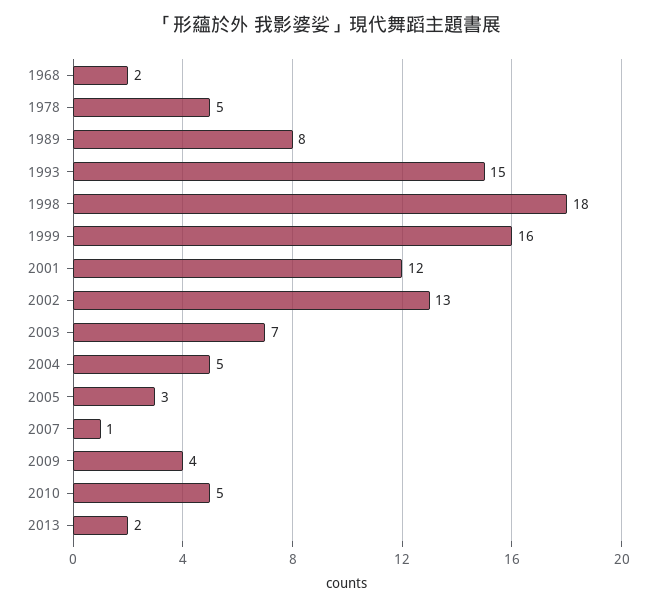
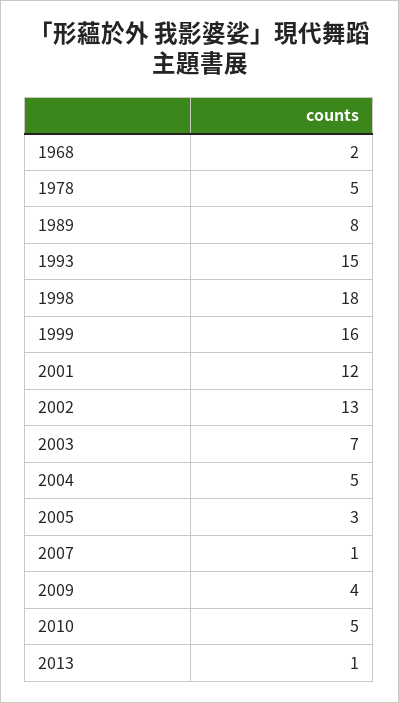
  {
    "1968": 2,
    "1978": 5,
    "1989": 8,
    "1993": 15,
    "1998": 18,
    "1999": 16,
    "2001": 12,
    "2002": 13,
    "2003": 7,
    "2004": 5,
    "2005": 3,
    "2007": 1,
    "2009": 4,
    "2010": 5,
-   "2013": 2
+   "2013": 1
  }

